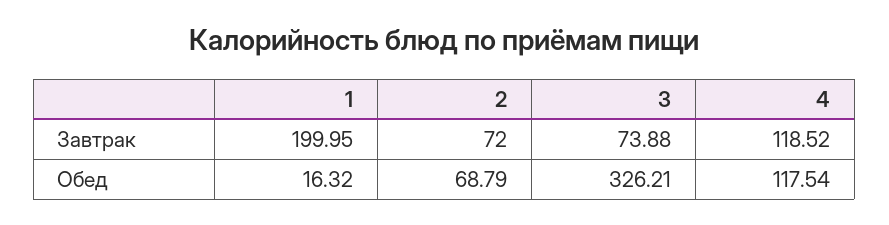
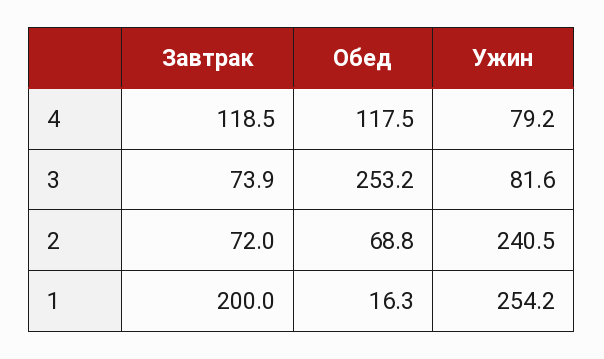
  {
    "1": {
      "Завтрак": 199.95,
-     "Обед": 16.32
+     "Обед": 16.32,
+     "Ужин": 254.2
    },
    "2": {
      "Завтрак": 72,
-     "Обед": 68.79
+     "Обед": 68.79,
+     "Ужин": 240.5
    },
    "3": {
      "Завтрак": 73.88,
-     "Обед": 326.21
+     "Обед": 253.2,
+     "Ужин": 81.6
    },
    "4": {
      "Завтрак": 118.52,
-     "Обед": 117.54
+     "Обед": 117.54,
+     "Ужин": 79.2
    }
  }

